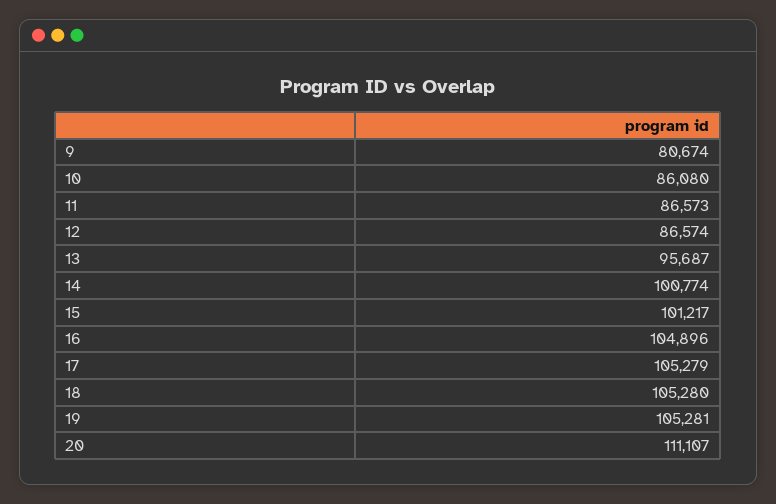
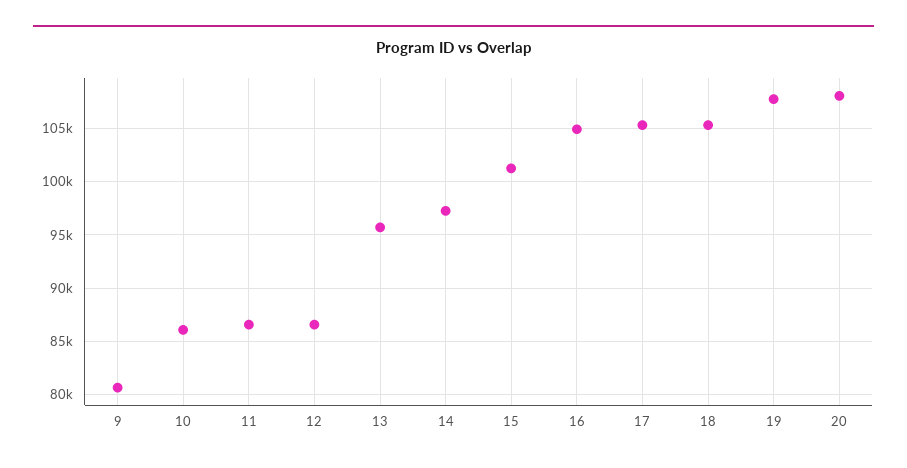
  {
    "9": 80674,
    "10": 86080,
    "11": 86573,
    "12": 86574,
    "13": 95687,
-   "14": 100774,
+   "14": 97000,
    "15": 101217,
    "16": 104896,
    "17": 105279,
    "18": 105280,
-   "19": 105281,
+   "19": 108000,
-   "20": 111107
+   "20": 108000
  }

